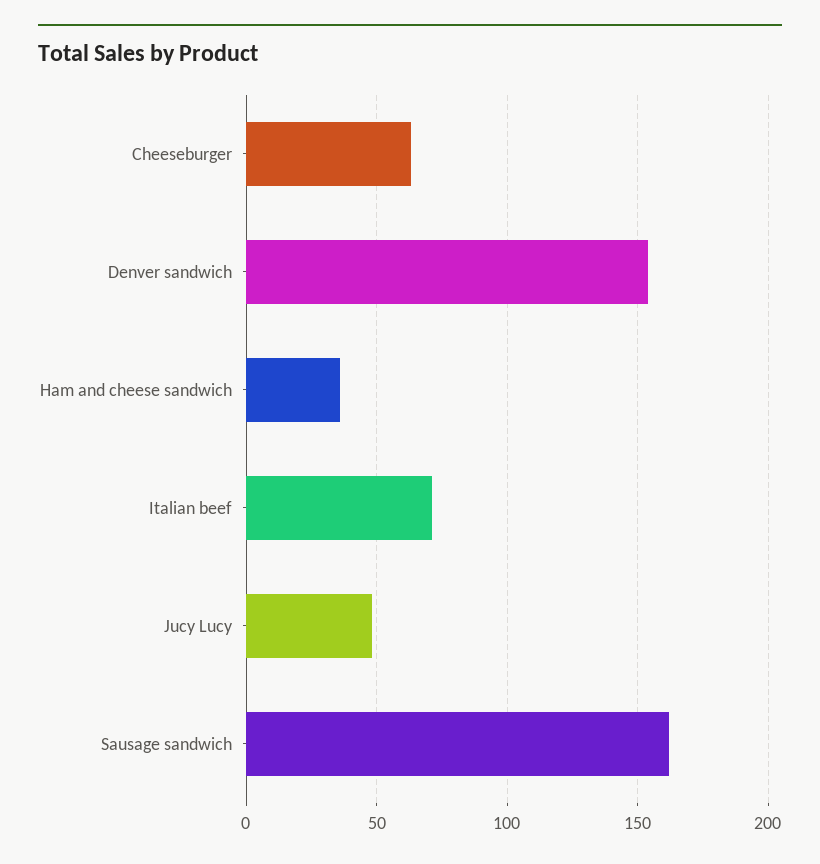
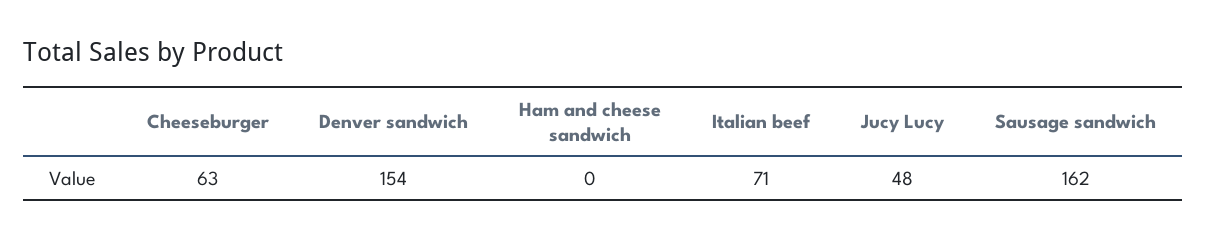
  {
    "Cheeseburger": 63,
    "Denver sandwich": 154,
-   "Ham and cheese sandwich": 35,
+   "Ham and cheese sandwich": 0,
    "Italian beef": 71,
    "Jucy Lucy": 48,
    "Sausage sandwich": 162
  }

